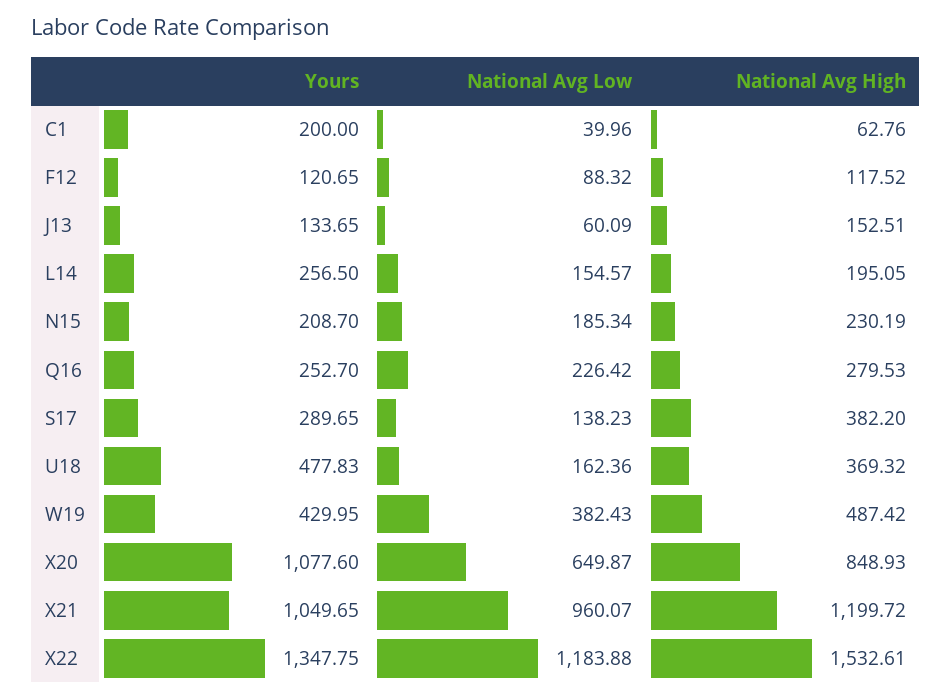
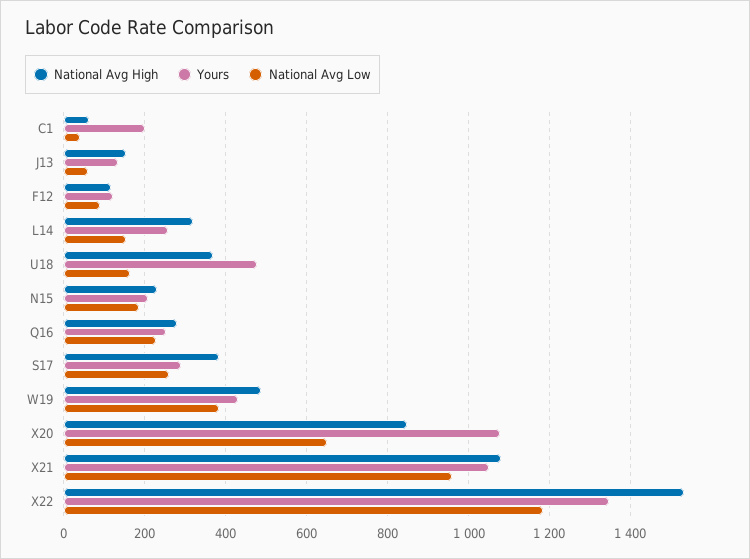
  {
    "Yours": {
      "C1": 200,
      "F12": 120.65,
      "J13": 133.65,
      "L14": 256.5,
      "N15": 208.7,
      "Q16": 252.7,
      "S17": 289.65,
      "U18": 477.83,
      "W19": 429.95,
      "X20": 1077.6,
      "X21": 1049.65,
      "X22": 1347.75
    },
    "National Avg Low": {
      "C1": 39.96,
      "F12": 88.32,
      "J13": 60.09,
      "L14": 154.57,
      "N15": 185.34,
      "Q16": 226.42,
-     "S17": 138.23,
+     "S17": 260,
      "U18": 162.36,
      "W19": 382.43,
      "X20": 649.87,
      "X21": 960.07,
      "X22": 1183.88
    },
    "National Avg High": {
      "C1": 62.76,
      "F12": 117.52,
      "J13": 152.51,
-     "L14": 195.05,
+     "L14": 320,
      "N15": 230.19,
      "Q16": 279.53,
      "S17": 382.2,
      "U18": 369.32,
      "W19": 487.42,
      "X20": 848.93,
-     "X21": 1199.72,
+     "X21": 1080,
      "X22": 1532.61
    }
  }

